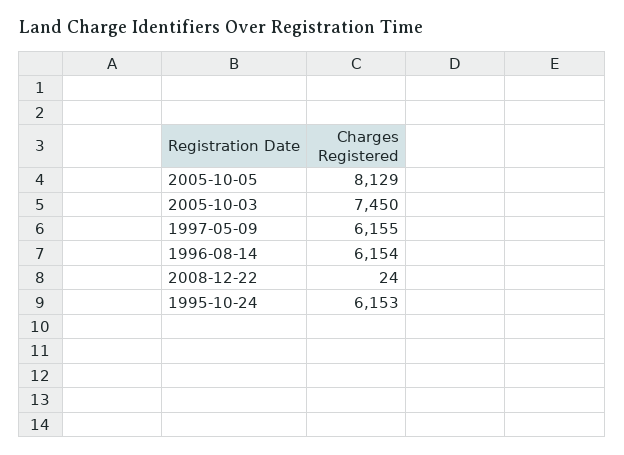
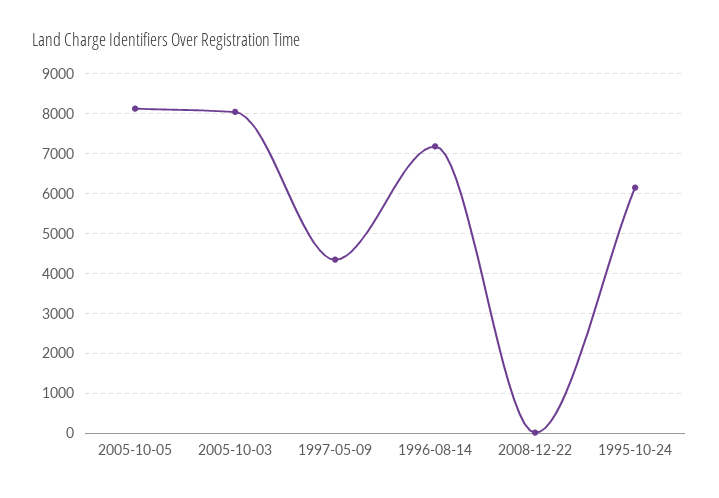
  {
    "2005-10-05": 8129,
-   "2005-10-03": 7450,
+   "2005-10-03": 8000,
-   "1997-05-09": 6155,
+   "1997-05-09": 4400,
-   "1996-08-14": 6154,
+   "1996-08-14": 7200,
    "2008-12-22": 24,
    "1995-10-24": 6153
  }

